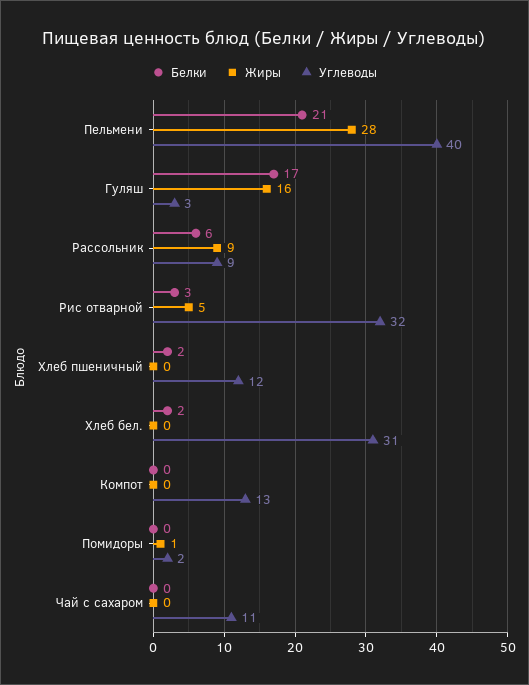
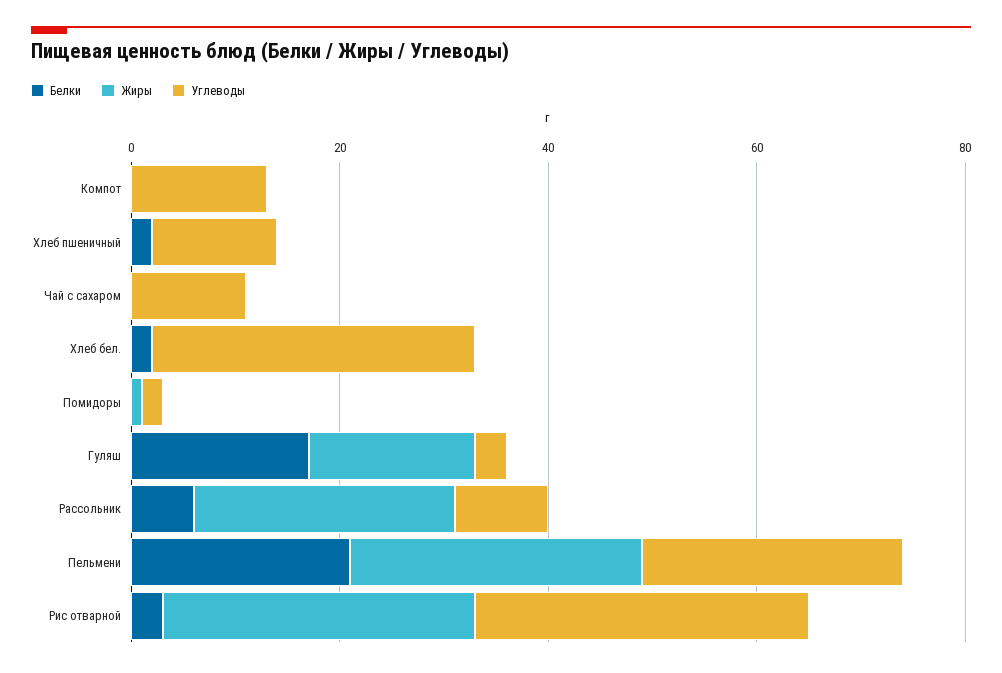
  {
    "Белки": {
      "Пельмени": 21,
      "Гуляш": 17,
      "Рассольник": 6,
      "Рис отварной": 3,
      "Хлеб пшеничный": 2,
      "Хлеб бел.": 2,
      "Компот": 0,
      "Помидоры": 0,
      "Чай с сахаром": 0
    },
    "Жиры": {
      "Пельмени": 28,
      "Гуляш": 16,
-     "Рассольник": 9,
+     "Рассольник": 25,
-     "Рис отварной": 5,
+     "Рис отварной": 30,
      "Хлеб пшеничный": 0,
      "Хлеб бел.": 0,
      "Компот": 0,
      "Помидоры": 1,
      "Чай с сахаром": 0
    },
    "Углеводы": {
-     "Пельмени": 40,
+     "Пельмени": 25,
      "Гуляш": 3,
      "Рассольник": 9,
      "Рис отварной": 32,
      "Хлеб пшеничный": 12,
      "Хлеб бел.": 31,
      "Компот": 13,
      "Помидоры": 2,
      "Чай с сахаром": 11
    }
  }

